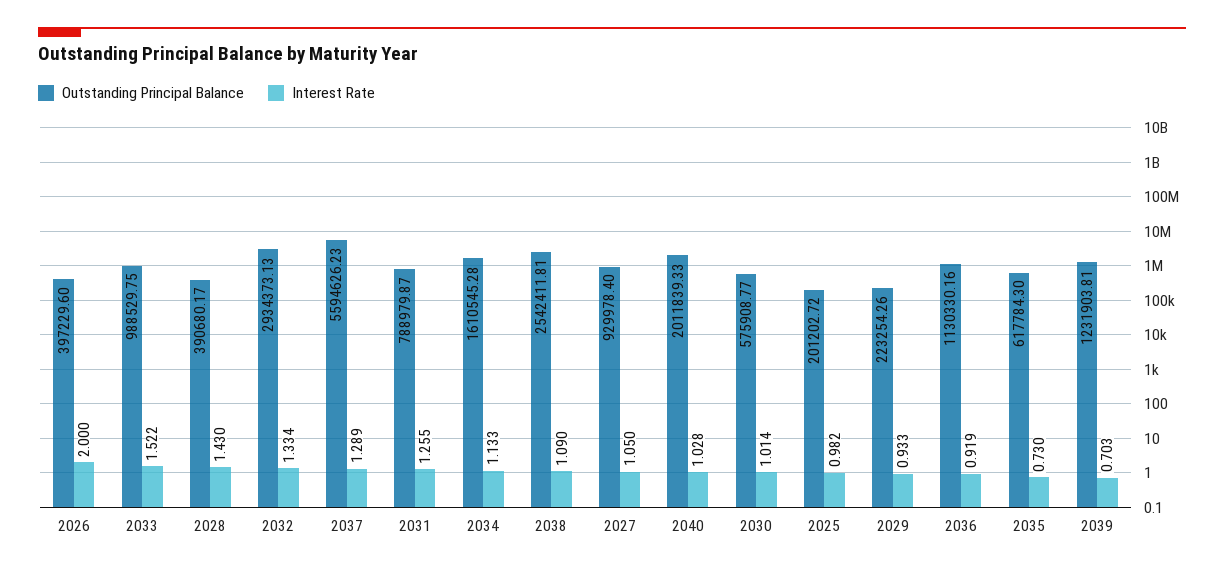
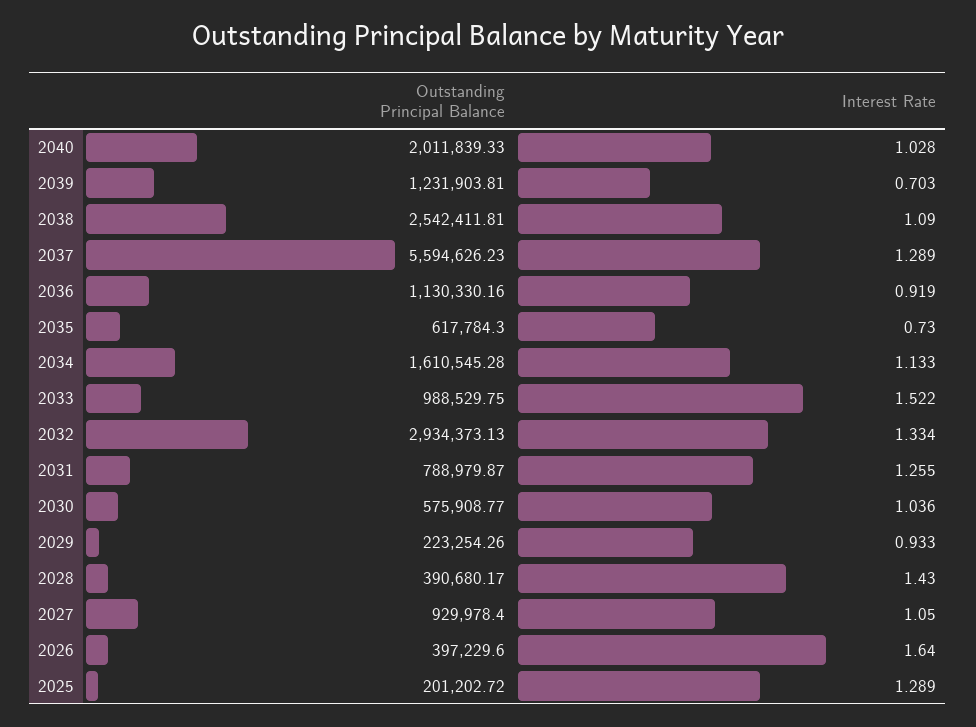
  {
    "Outstanding Principal Balance": {
      "2026": 397229.6,
      "2033": 988529.75,
      "2028": 390680.17,
      "2032": 2934373.13,
      "2037": 5594626.23,
      "2031": 788979.87,
      "2034": 1610545.28,
      "2038": 2542411.81,
      "2027": 929978.4,
      "2040": 2011839.33,
      "2030": 575908.77,
      "2025": 201202.72,
      "2029": 223254.26,
      "2036": 1130330.16,
      "2035": 617784.3,
      "2039": 1231903.81
    },
    "Interest Rate": {
-     "2026": 2,
+     "2026": 1.64,
      "2033": 1.522,
      "2028": 1.43,
      "2032": 1.334,
      "2037": 1.289,
      "2031": 1.255,
      "2034": 1.133,
      "2038": 1.09,
      "2027": 1.05,
      "2040": 1.028,
-     "2030": 1.014,
+     "2030": 1.036,
-     "2025": 0.982,
+     "2025": 1.289,
      "2029": 0.933,
      "2036": 0.919,
      "2035": 0.73,
      "2039": 0.703
    }
  }

